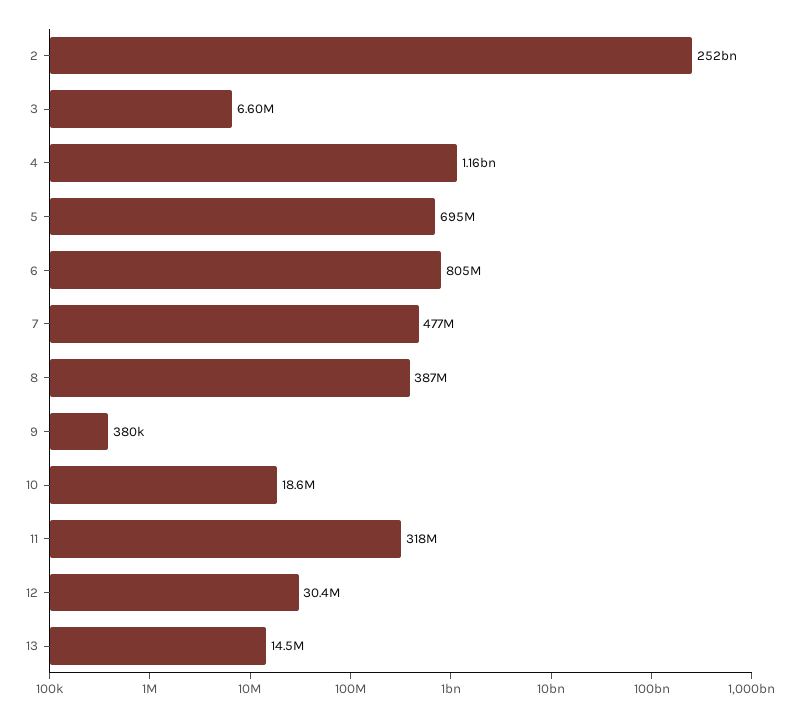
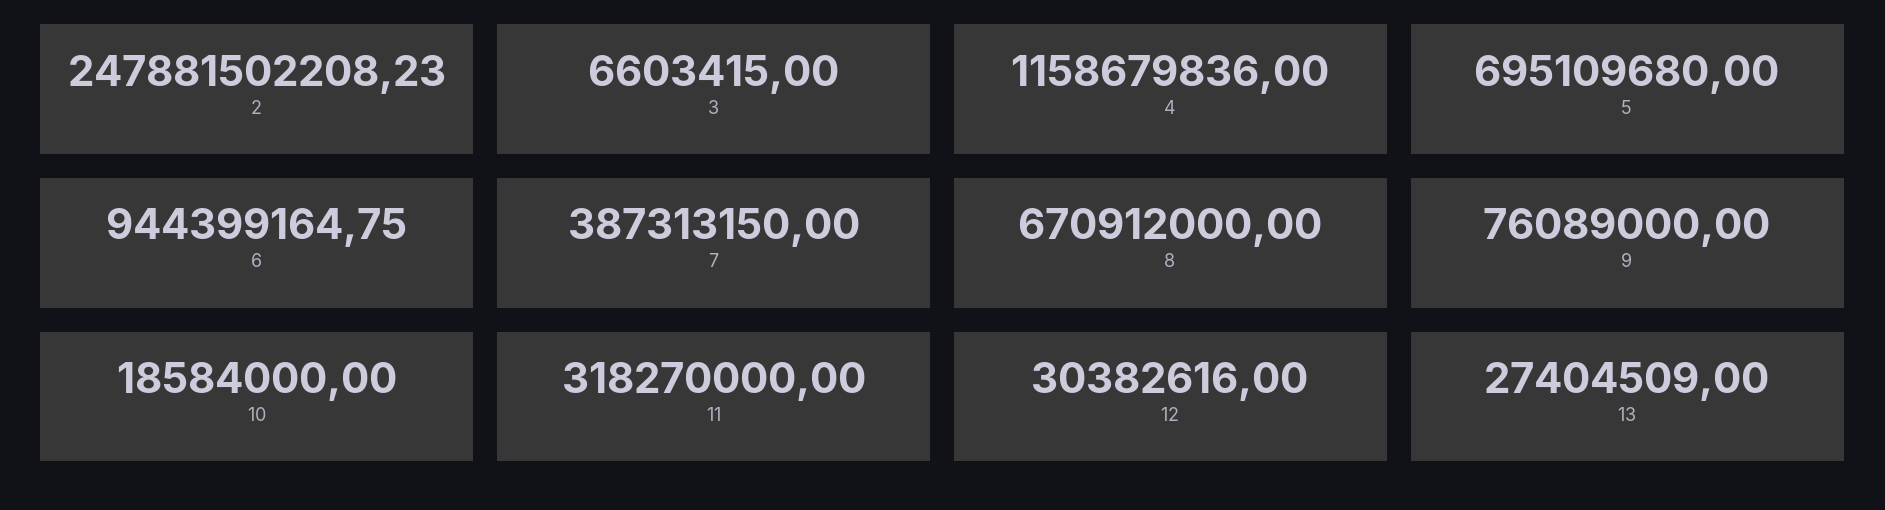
  {
-   "2": 252000000000,
+   "2": 247881502208.23,
    "3": 6603415,
    "4": 1158679836,
    "5": 695109680,
-   "6": 805000000,
+   "6": 944399164.75,
-   "7": 477000000,
+   "7": 387313150,
-   "8": 387000000,
+   "8": 670912000,
-   "9": 380000,
+   "9": 76089000,
    "10": 18584000,
    "11": 318270000,
    "12": 30382616,
-   "13": 14500000
+   "13": 27404509
  }

